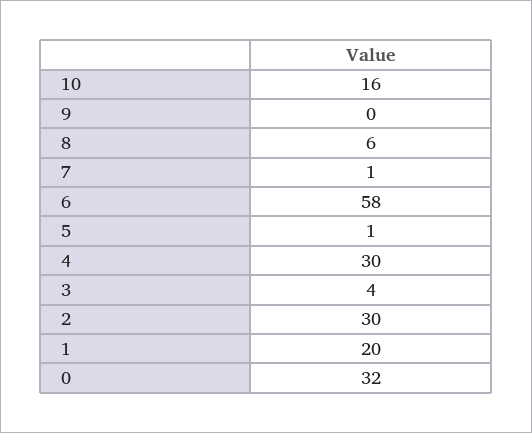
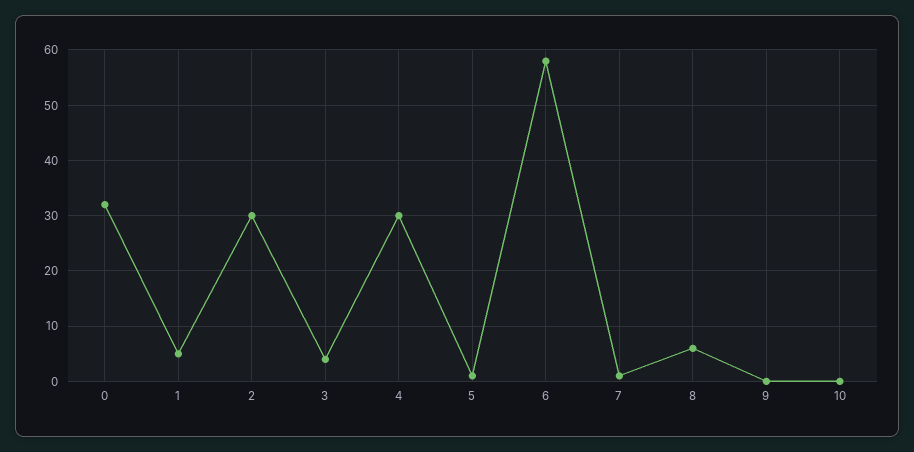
  {
-   "10": 16,
+   "10": 0,
    "9": 0,
    "8": 6,
    "7": 1,
    "6": 58,
    "5": 1,
    "4": 30,
    "3": 4,
    "2": 30,
-   "1": 20,
+   "1": 5,
    "0": 32
  }

